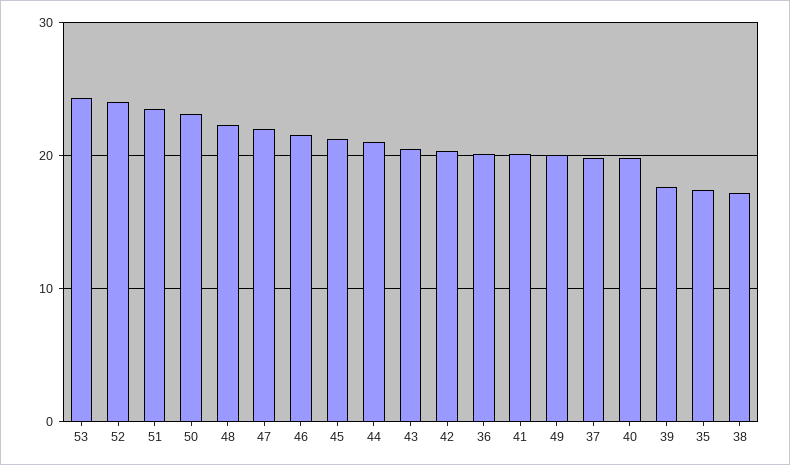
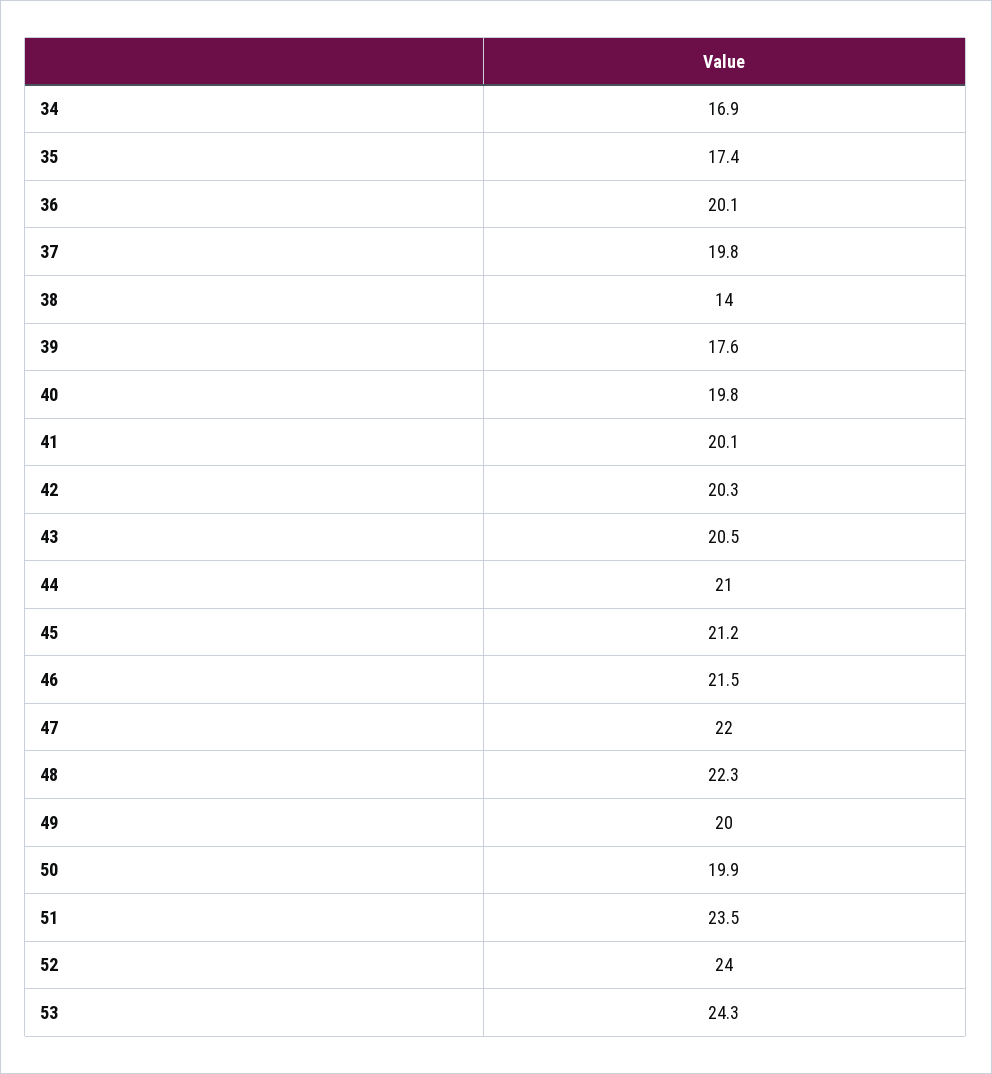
  {
    "53": 24.3,
    "52": 24,
    "51": 23.5,
-   "50": 23,
+   "50": 19.9,
    "48": 22.3,
    "47": 22,
    "46": 21.5,
    "45": 21.2,
    "44": 21,
    "43": 20.5,
    "42": 20.3,
    "36": 20.1,
    "41": 20.1,
    "49": 20,
    "37": 19.8,
    "40": 19.8,
    "39": 17.6,
    "35": 17.4,
-   "38": 17
+   "38": 14,
+   "34": 16.9
  }

